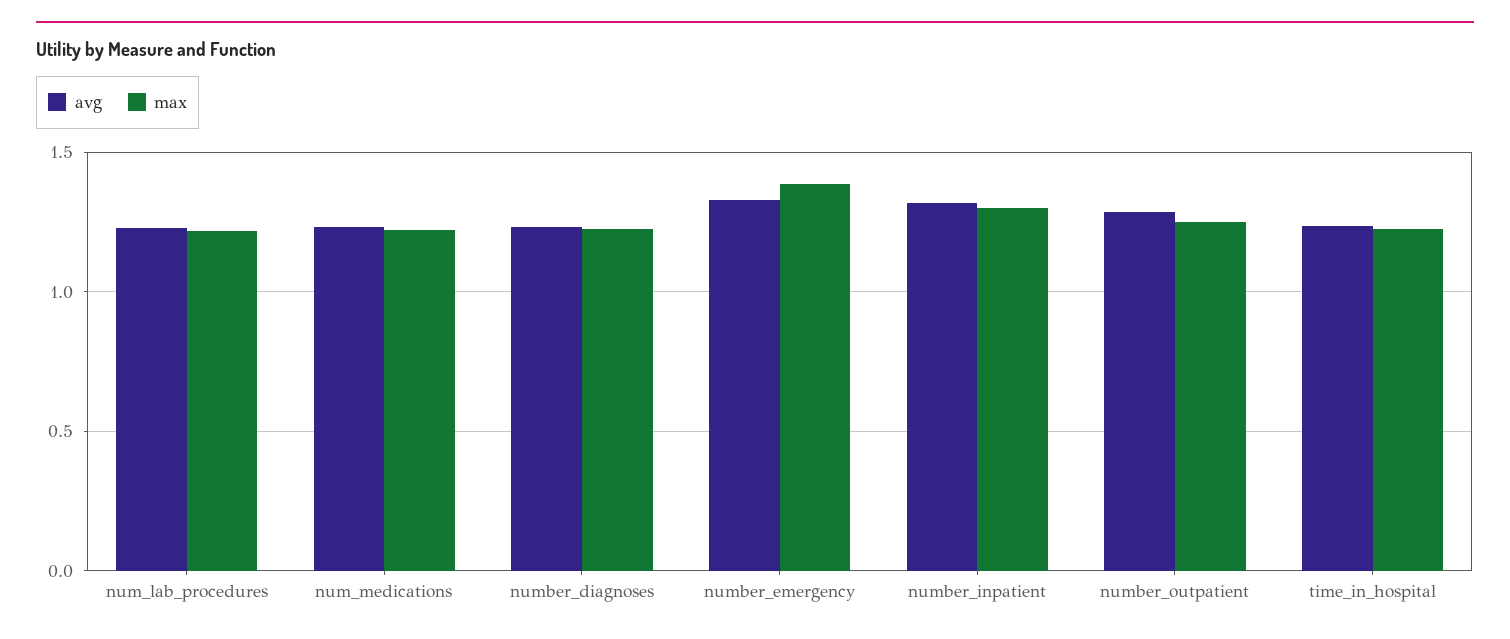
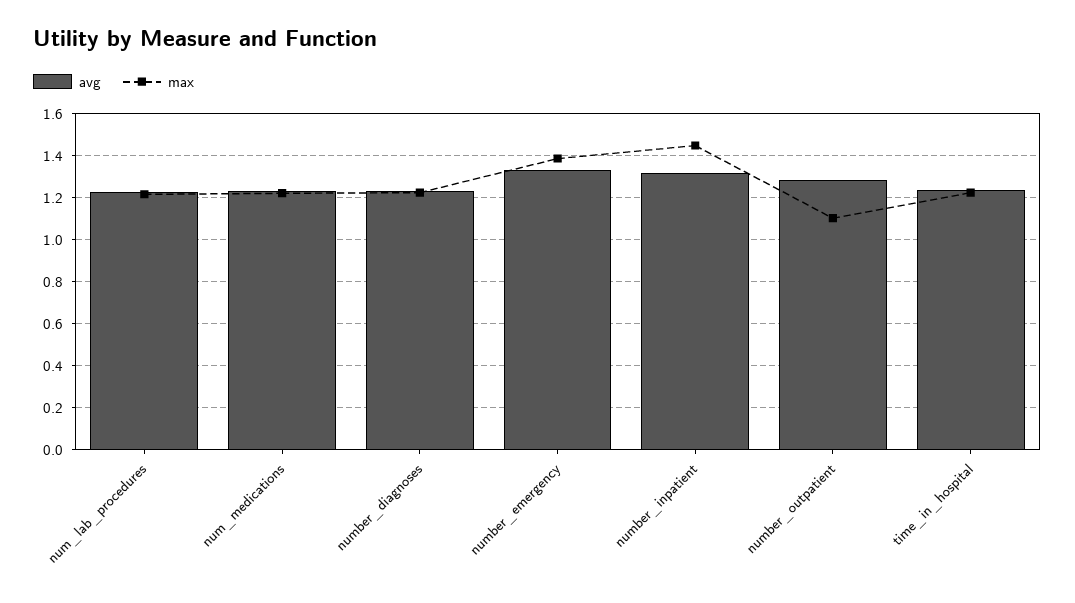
  {
    "avg": {
      "num_lab_procedures": 1.25,
      "num_medications": 1.25,
      "number_diagnoses": 1.25,
      "number_emergency": 1.35,
      "number_inpatient": 1.3,
      "number_outpatient": 1.3,
      "time_in_hospital": 1.25
    },
    "max": {
      "num_lab_procedures": 1.2,
      "num_medications": 1.2,
      "number_diagnoses": 1.25,
      "number_emergency": 1.4,
-     "number_inpatient": 1.3,
+     "number_inpatient": 1.45,
-     "number_outpatient": 1.25,
+     "number_outpatient": 1.1,
      "time_in_hospital": 1.25
    }
  }

